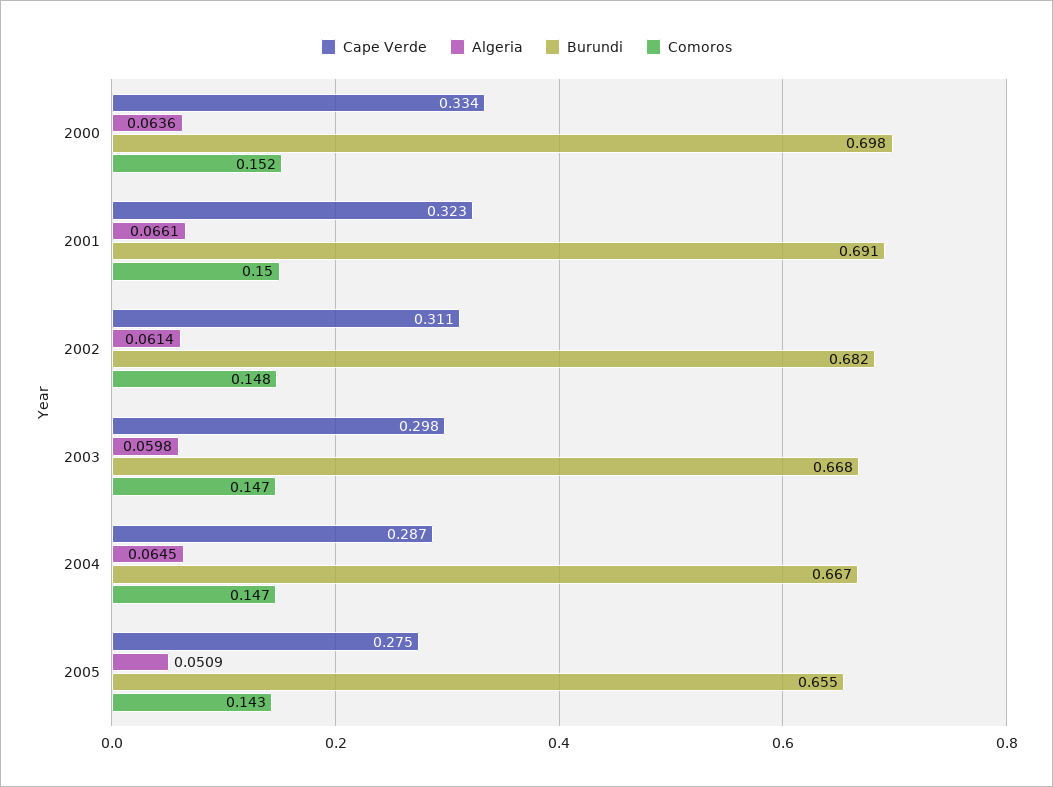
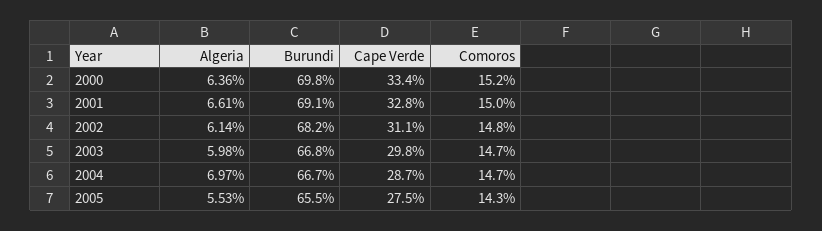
  {
    "Cape Verde": {
      "2000": 0.334,
-     "2001": 0.323,
+     "2001": 0.328,
      "2002": 0.311,
      "2003": 0.298,
      "2004": 0.287,
      "2005": 0.275
    },
    "Algeria": {
      "2000": 0.0636,
      "2001": 0.0661,
      "2002": 0.0614,
      "2003": 0.0598,
-     "2004": 0.0645,
+     "2004": 0.0697,
-     "2005": 0.0509
+     "2005": 0.0553
    },
    "Burundi": {
      "2000": 0.698,
      "2001": 0.691,
      "2002": 0.682,
      "2003": 0.668,
      "2004": 0.667,
      "2005": 0.655
    },
    "Comoros": {
      "2000": 0.152,
      "2001": 0.15,
      "2002": 0.148,
      "2003": 0.147,
      "2004": 0.147,
      "2005": 0.143
    }
  }

